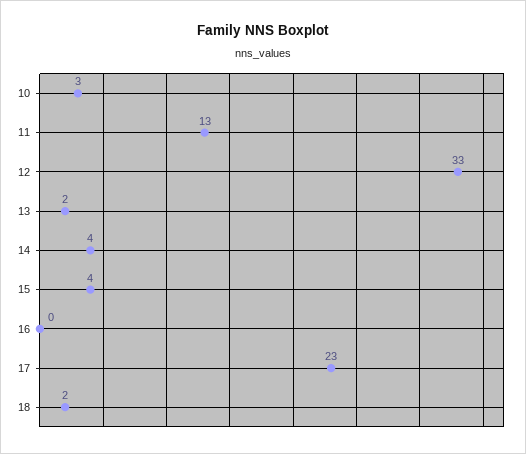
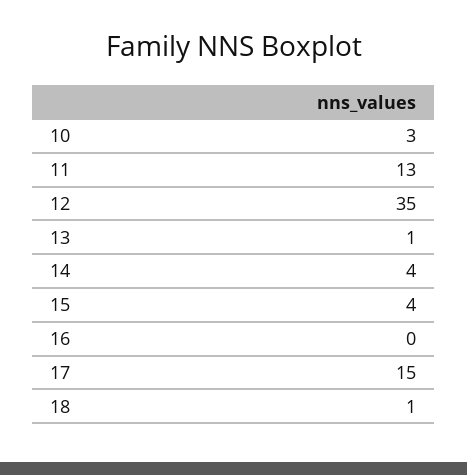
  {
    "10": 3,
    "11": 13,
-   "12": 33,
+   "12": 35,
-   "13": 2,
+   "13": 1,
    "14": 4,
    "15": 4,
    "16": 0,
-   "17": 23,
+   "17": 15,
-   "18": 2
+   "18": 1
  }

